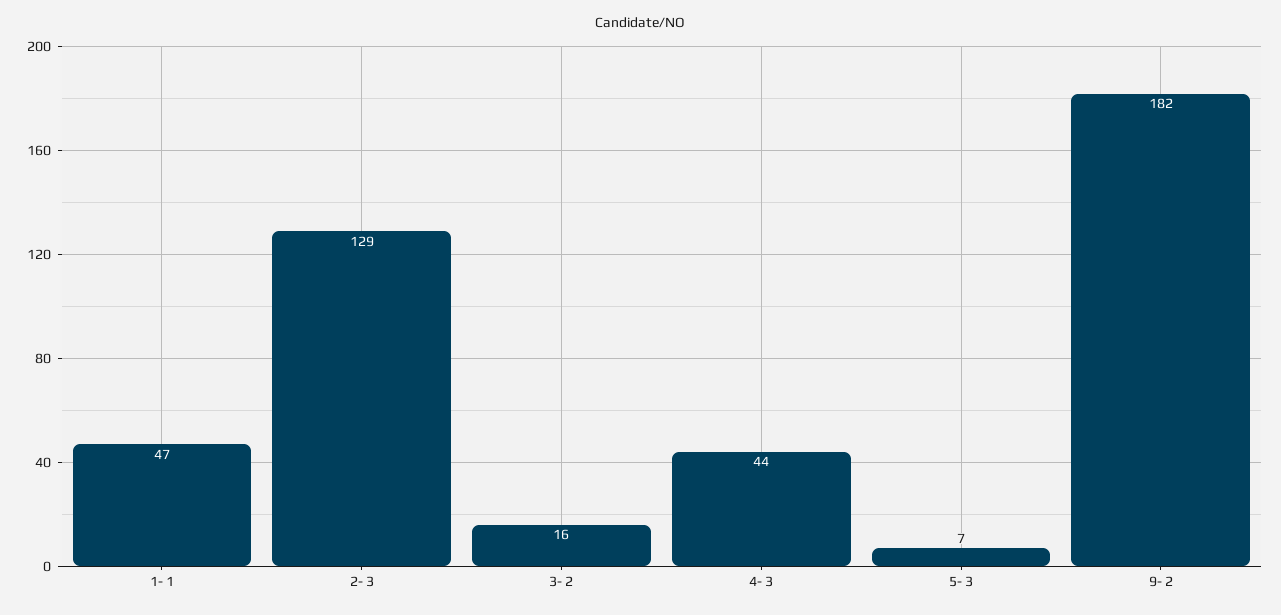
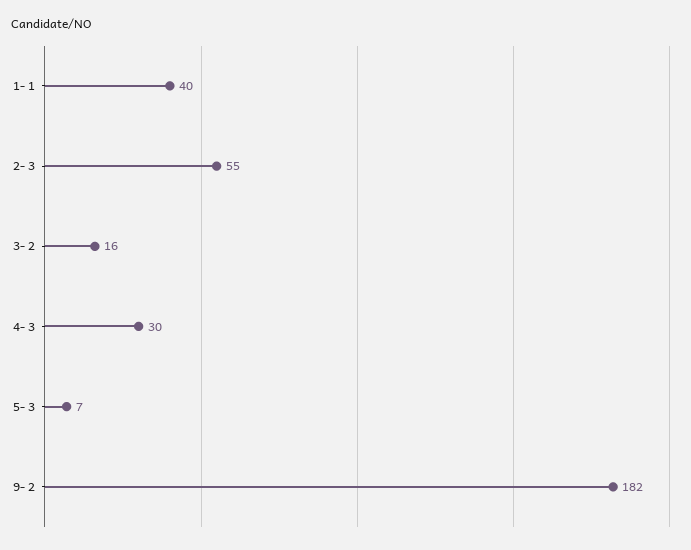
  {
-   "1- 1": 47,
+   "1- 1": 40,
-   "2- 3": 129,
+   "2- 3": 55,
    "3- 2": 16,
-   "4- 3": 44,
+   "4- 3": 30,
    "5- 3": 7,
    "9- 2": 182
  }

